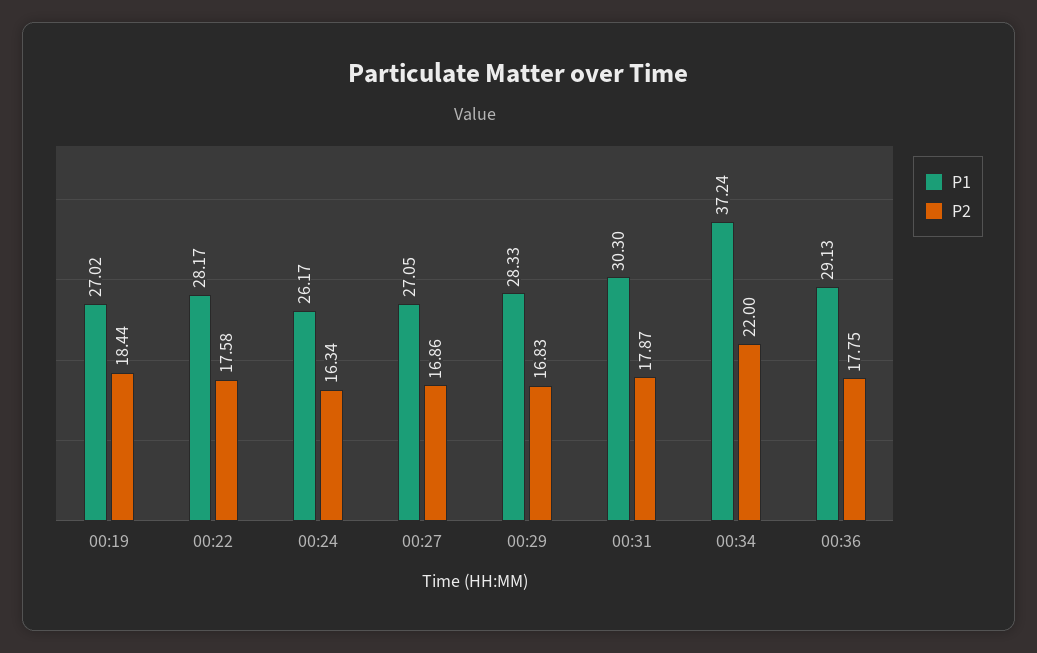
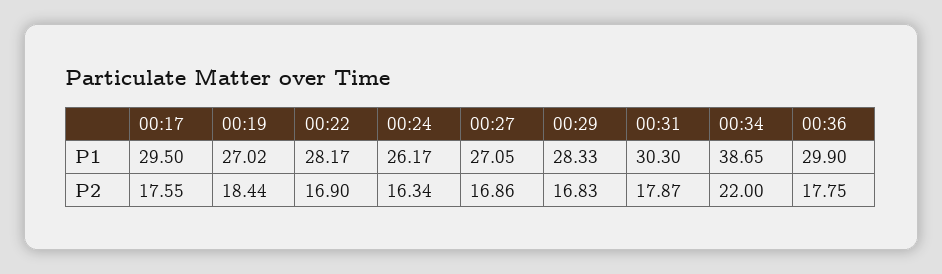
  {
    "P1": {
      "00:19": 27.02,
      "00:22": 28.17,
      "00:24": 26.17,
      "00:27": 27.05,
      "00:29": 28.33,
      "00:31": 30.3,
-     "00:34": 37.24,
+     "00:34": 38.65,
-     "00:36": 29.13
+     "00:36": 29.9,
+     "00:17": 29.5
    },
    "P2": {
      "00:19": 18.44,
-     "00:22": 17.58,
+     "00:22": 16.9,
      "00:24": 16.34,
      "00:27": 16.86,
      "00:29": 16.83,
      "00:31": 17.87,
      "00:34": 22,
-     "00:36": 17.75
+     "00:36": 17.75,
+     "00:17": 17.55
    }
  }

